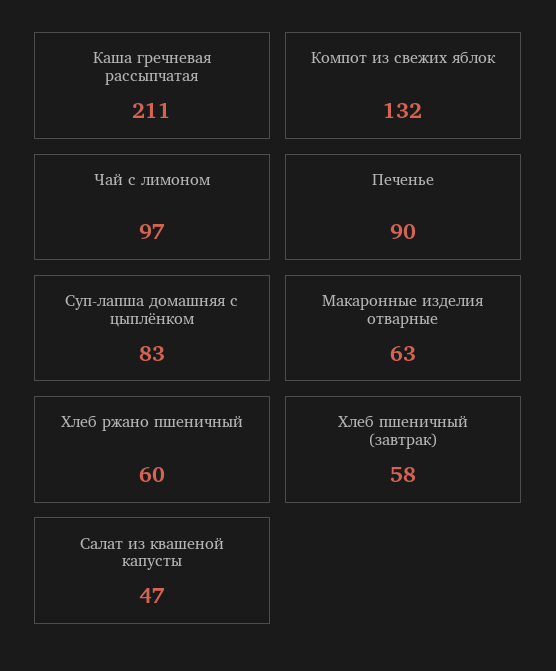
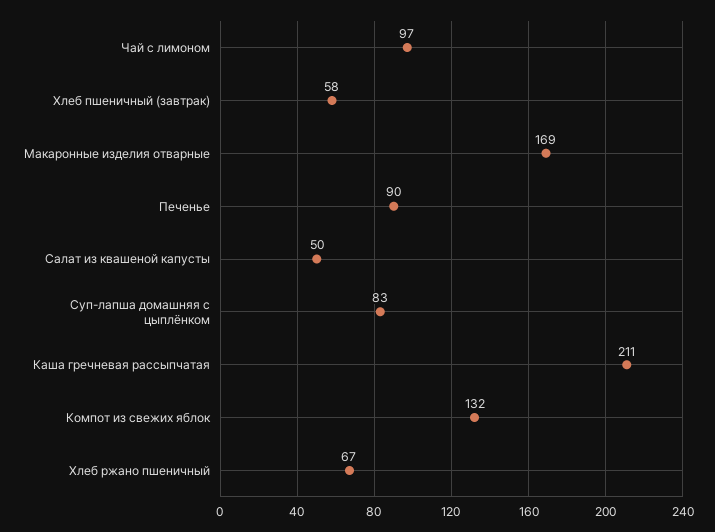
  {
    "Каша гречневая рассыпчатая": 211,
    "Компот из свежих яблок": 132,
    "Чай с лимоном": 97,
    "Печенье": 90,
    "Суп-лапша домашняя с цыплёнком": 83,
-   "Макаронные изделия отварные": 63,
+   "Макаронные изделия отварные": 169,
-   "Хлеб ржано пшеничный": 60,
+   "Хлеб ржано пшеничный": 67,
    "Хлеб пшеничный (завтрак)": 58,
-   "Салат из квашеной капусты": 47
+   "Салат из квашеной капусты": 50
  }

